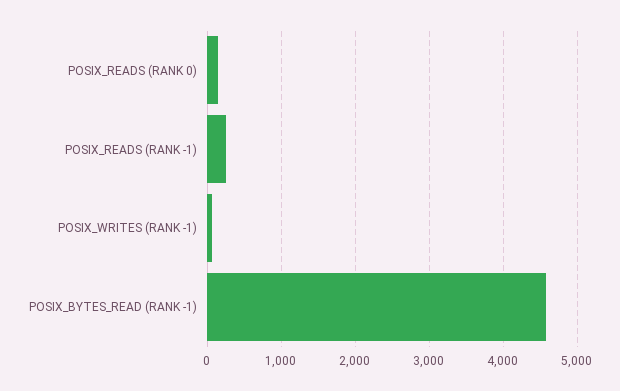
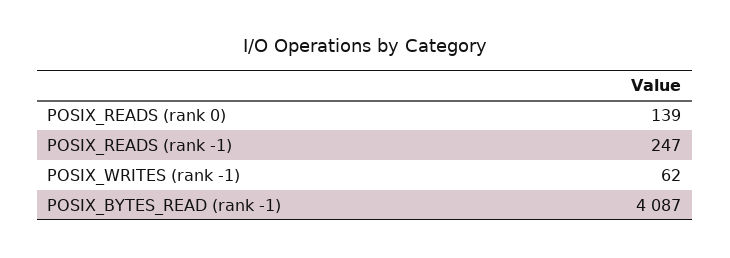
  {
    "POSIX_READS (RANK 0)": 139,
    "POSIX_READS (RANK -1)": 247,
    "POSIX_WRITES (RANK -1)": 62,
-   "POSIX_BYTES_READ (RANK -1)": 4600
+   "POSIX_BYTES_READ (RANK -1)": 4087
  }

